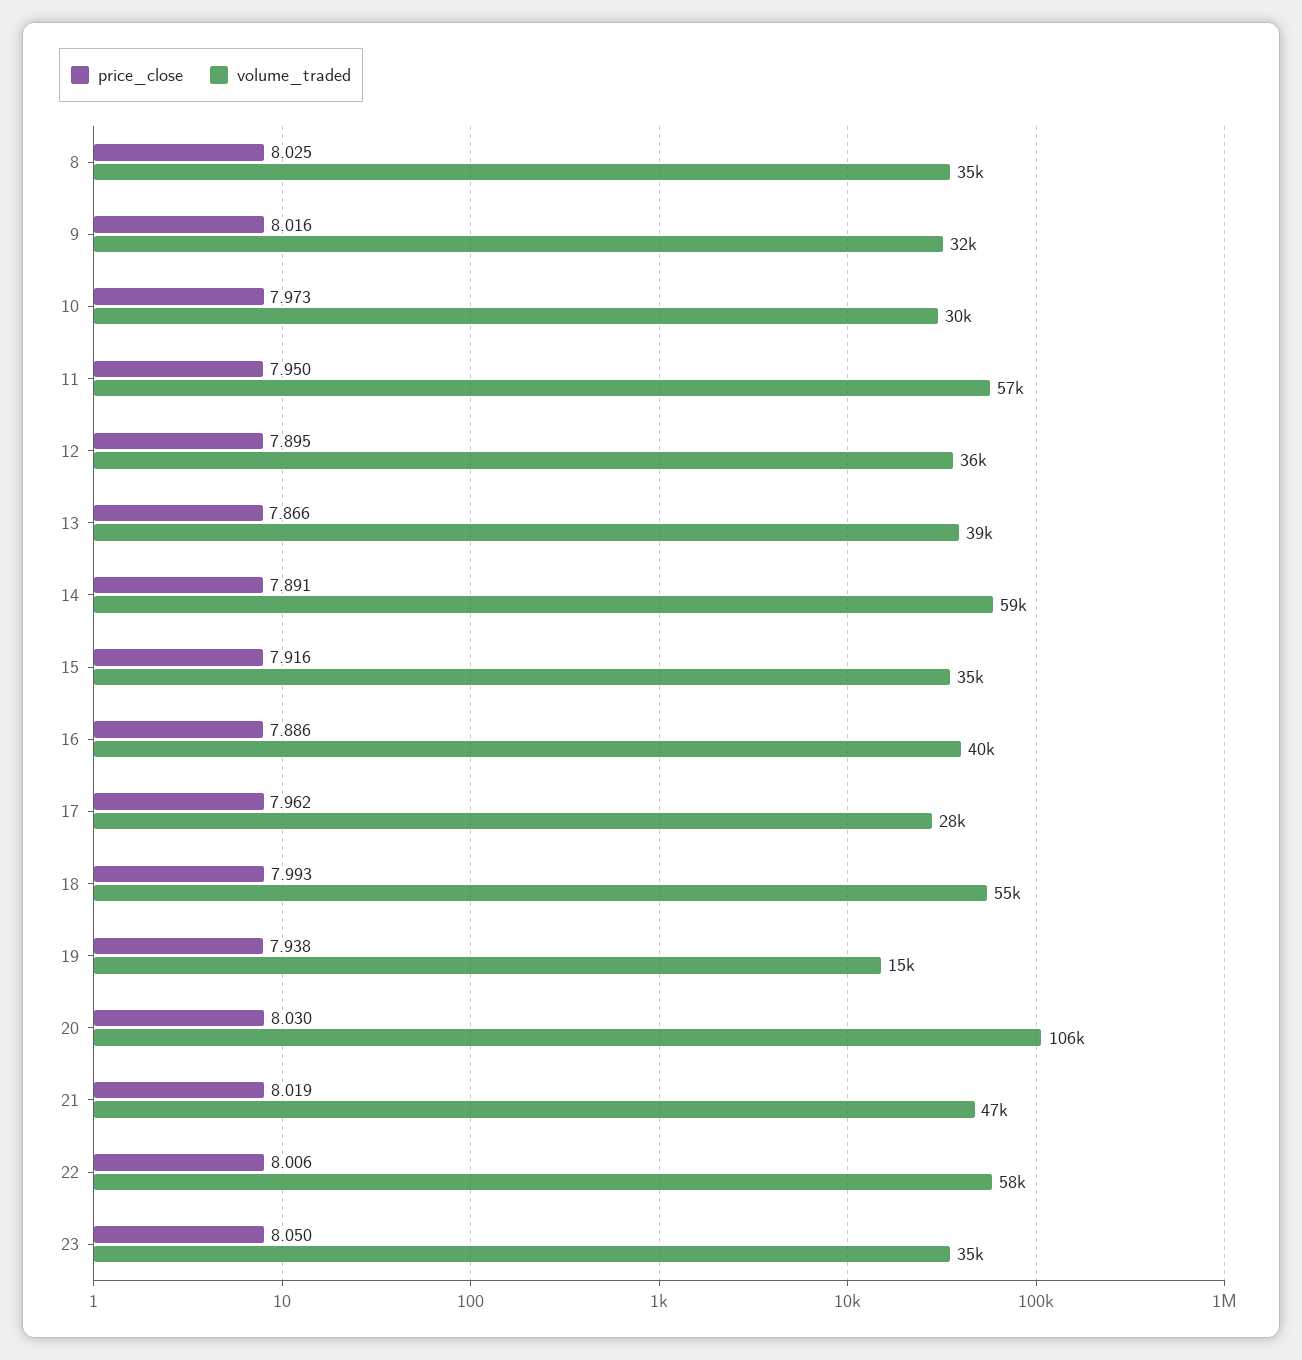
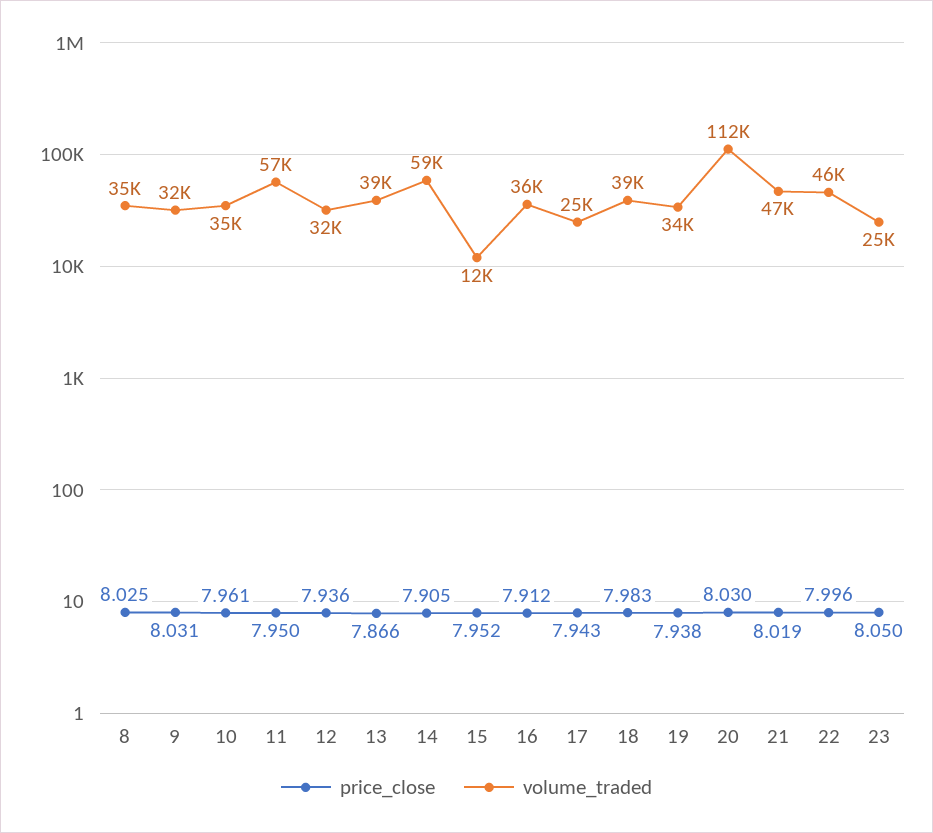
  {
    "price_close": {
      "8": 8.025,
-     "9": 8.016,
+     "9": 8.031,
-     "10": 7.973,
+     "10": 7.961,
      "11": 7.95,
-     "12": 7.895,
+     "12": 7.936,
      "13": 7.866,
-     "14": 7.891,
+     "14": 7.905,
-     "15": 7.916,
+     "15": 7.952,
-     "16": 7.886,
+     "16": 7.912,
-     "17": 7.962,
+     "17": 7.943,
-     "18": 7.993,
+     "18": 7.983,
      "19": 7.938,
      "20": 8.03,
      "21": 8.019,
-     "22": 8.006,
+     "22": 7.996,
      "23": 8.05
    },
    "volume_traded": {
      "8": 35000,
      "9": 32000,
-     "10": 30000,
+     "10": 35000,
      "11": 57000,
-     "12": 36000,
+     "12": 32000,
      "13": 39000,
      "14": 59000,
-     "15": 35000,
+     "15": 12000,
-     "16": 40000,
+     "16": 36000,
-     "17": 28000,
+     "17": 25000,
-     "18": 55000,
+     "18": 39000,
-     "19": 15000,
+     "19": 34000,
-     "20": 106000,
+     "20": 112000,
      "21": 47000,
-     "22": 58000,
+     "22": 46000,
-     "23": 35000
+     "23": 25000
    }
  }

